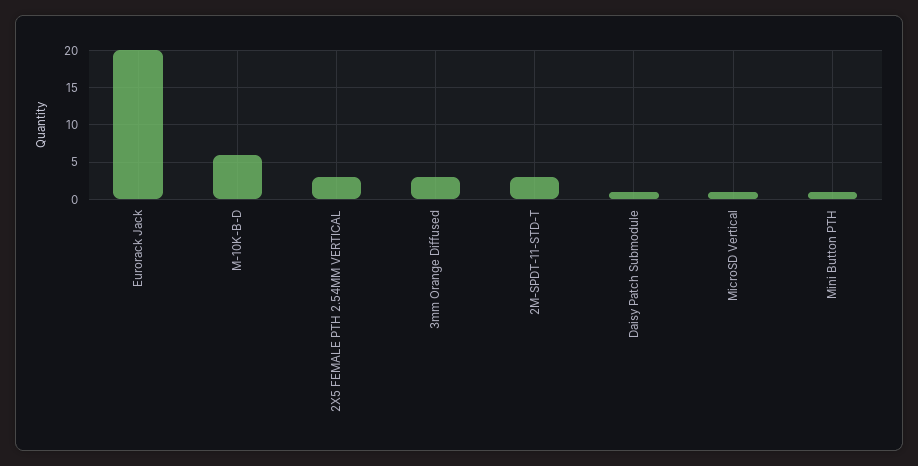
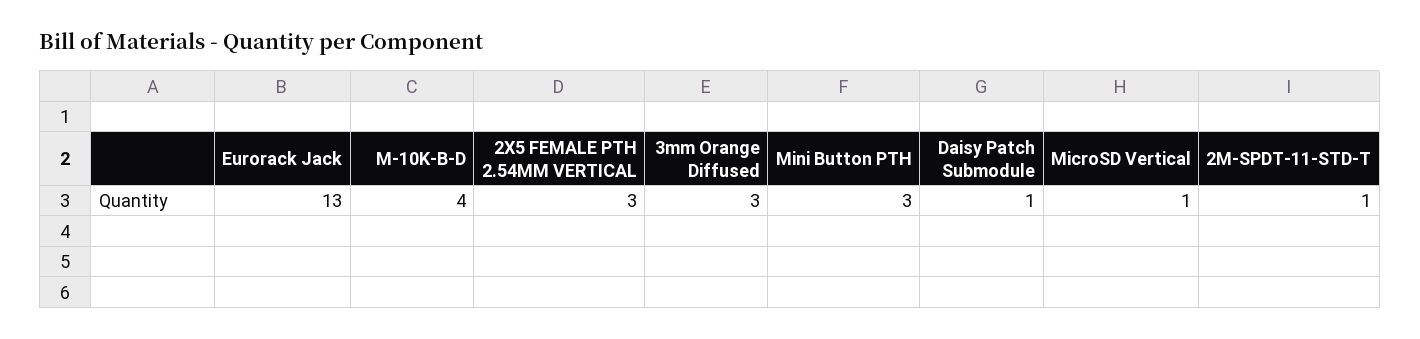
  {
-   "Eurorack Jack": 20,
+   "Eurorack Jack": 13,
-   "M-10K-B-D": 6,
+   "M-10K-B-D": 4,
    "2X5 FEMALE PTH 2.54MM VERTICAL": 3,
    "3mm Orange Diffused": 3,
-   "2M-SPDT-11-STD-T": 3,
+   "2M-SPDT-11-STD-T": 1,
    "Daisy Patch Submodule": 1,
    "MicroSD Vertical": 1,
-   "Mini Button PTH": 1
+   "Mini Button PTH": 3
  }

